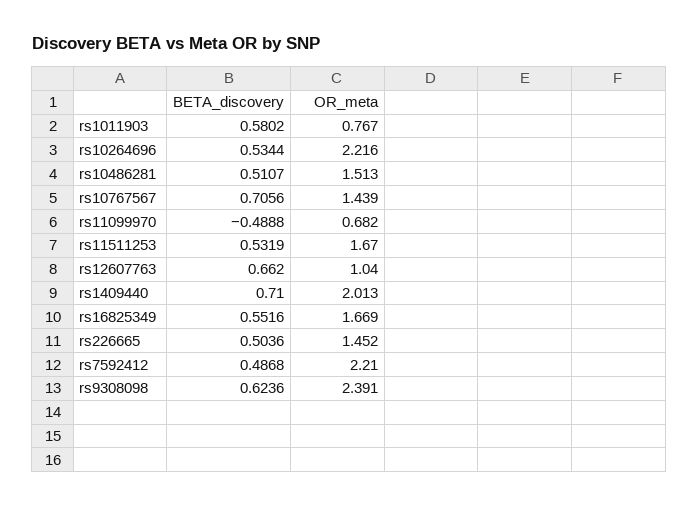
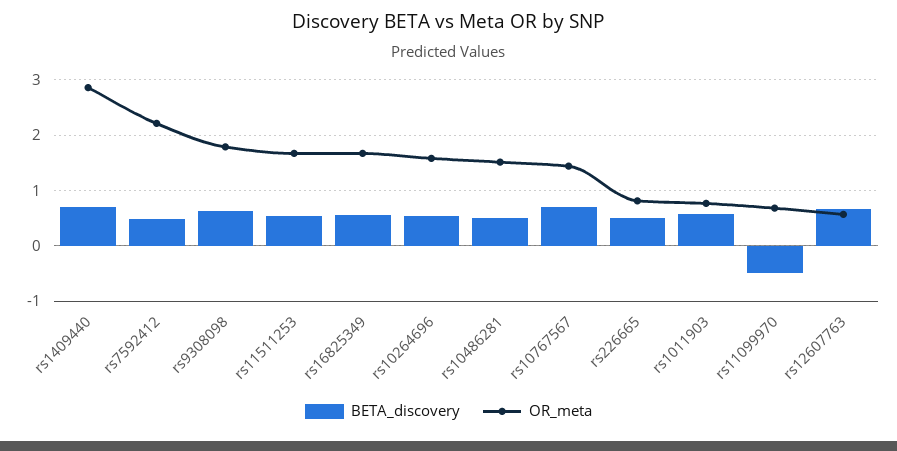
  {
    "BETA_discovery": {
      "rs1011903": 0.5802,
      "rs10264696": 0.5344,
      "rs10486281": 0.5107,
      "rs10767567": 0.7056,
      "rs11099970": -0.4888,
      "rs11511253": 0.5319,
      "rs12607763": 0.662,
      "rs1409440": 0.71,
      "rs16825349": 0.5516,
      "rs226665": 0.5036,
      "rs7592412": 0.4868,
      "rs9308098": 0.6236
    },
    "OR_meta": {
      "rs1011903": 0.767,
-     "rs10264696": 2.216,
+     "rs10264696": 1.6,
      "rs10486281": 1.513,
      "rs10767567": 1.439,
      "rs11099970": 0.682,
      "rs11511253": 1.67,
-     "rs12607763": 1.04,
+     "rs12607763": 0.6,
-     "rs1409440": 2.013,
+     "rs1409440": 2.8,
      "rs16825349": 1.669,
-     "rs226665": 1.452,
+     "rs226665": 0.8,
      "rs7592412": 2.21,
-     "rs9308098": 2.391
+     "rs9308098": 1.8
    }
  }

